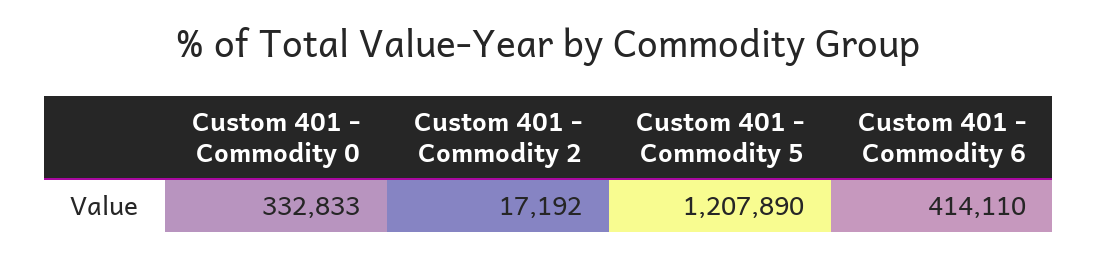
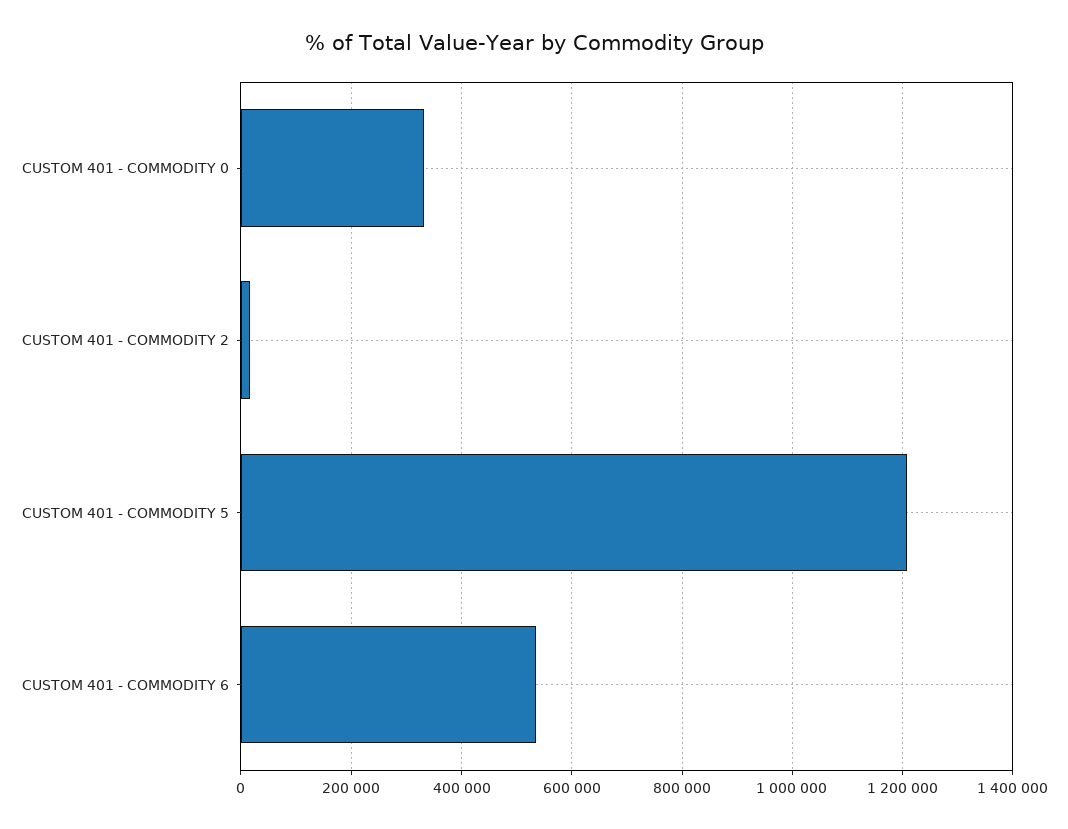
  {
    "Custom 401 - Commodity 0": 332833,
    "Custom 401 - Commodity 2": 17192,
    "Custom 401 - Commodity 5": 1207890,
-   "Custom 401 - Commodity 6": 414110
+   "Custom 401 - Commodity 6": 540000
  }

